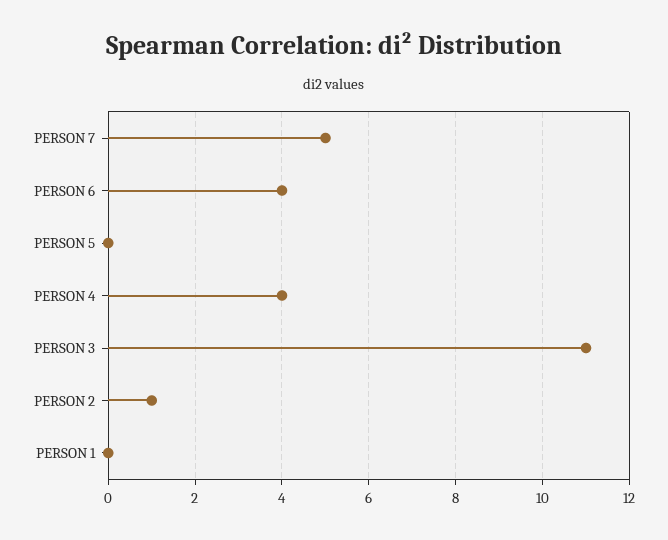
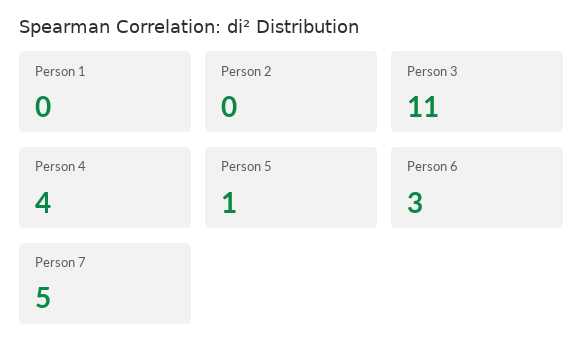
  {
    "PERSON 7": 5,
-   "PERSON 6": 4,
+   "PERSON 6": 3,
-   "PERSON 5": 0,
+   "PERSON 5": 1,
    "PERSON 4": 4,
    "PERSON 3": 11,
-   "PERSON 2": 1,
+   "PERSON 2": 0,
    "PERSON 1": 0
  }

